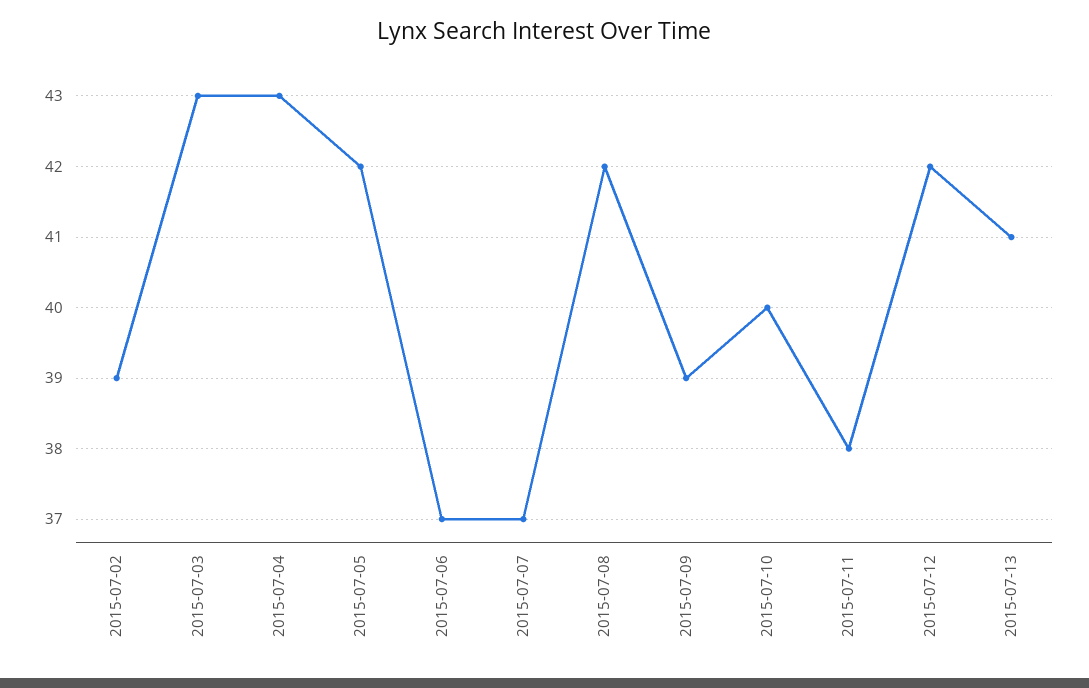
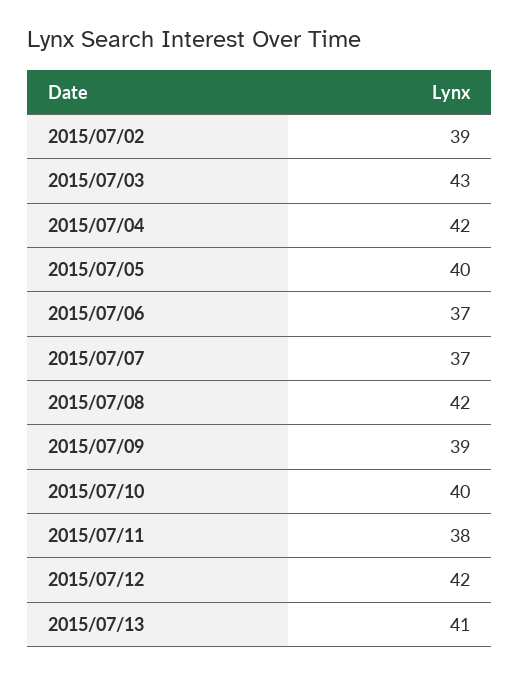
  {
    "2015-07-02": 39,
    "2015-07-03": 43,
-   "2015-07-04": 43,
+   "2015-07-04": 42,
-   "2015-07-05": 42,
+   "2015-07-05": 40,
    "2015-07-06": 37,
    "2015-07-07": 37,
    "2015-07-08": 42,
    "2015-07-09": 39,
    "2015-07-10": 40,
    "2015-07-11": 38,
    "2015-07-12": 42,
    "2015-07-13": 41
  }

